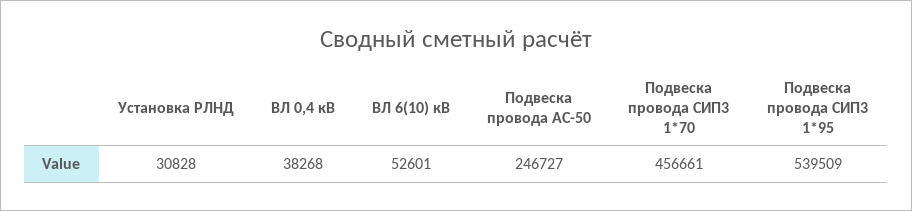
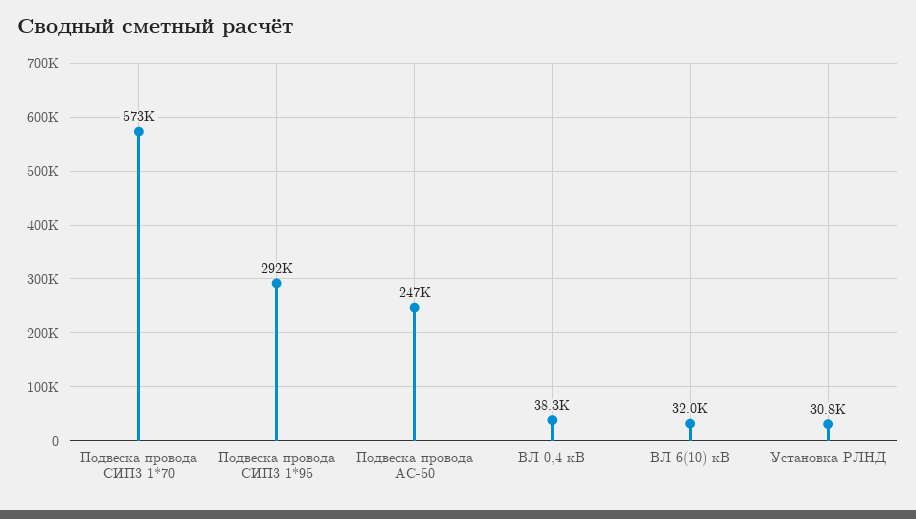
  {
    "Установка РЛНД": 30828,
    "ВЛ 0,4 кВ": 38268,
-   "ВЛ 6(10) кВ": 52601,
+   "ВЛ 6(10) кВ": 32000,
    "Подвеска провода АС-50": 246727,
-   "Подвеска провода СИП3 1*70": 456661,
+   "Подвеска провода СИП3 1*70": 573000,
-   "Подвеска провода СИП3 1*95": 539509
+   "Подвеска провода СИП3 1*95": 292000
  }

